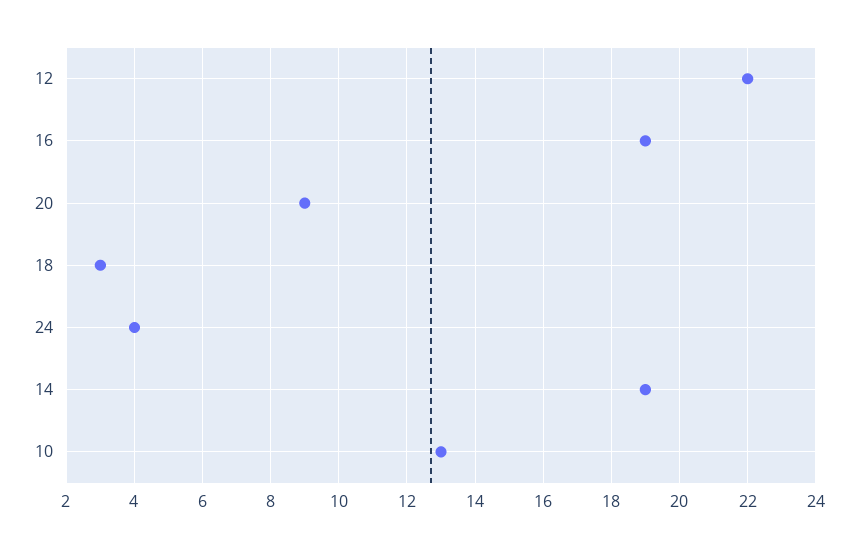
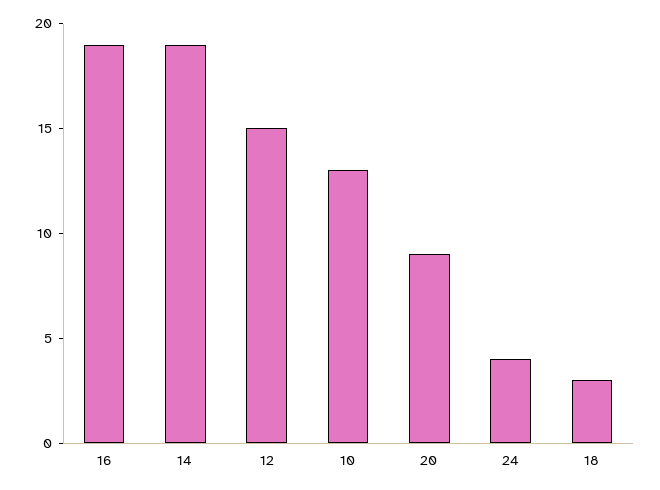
  {
-   "12": 22,
+   "12": 15,
    "16": 19,
    "20": 9,
    "18": 3,
    "24": 4,
    "14": 19,
    "10": 13
  }

